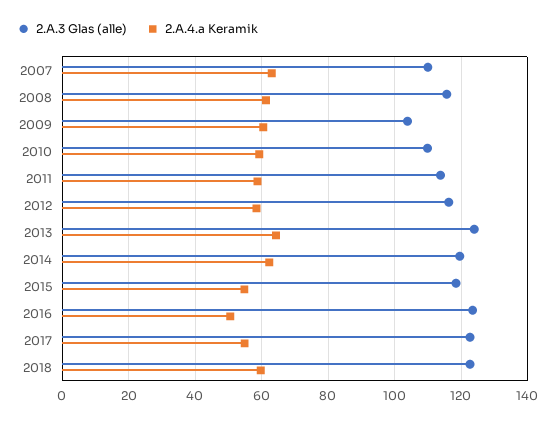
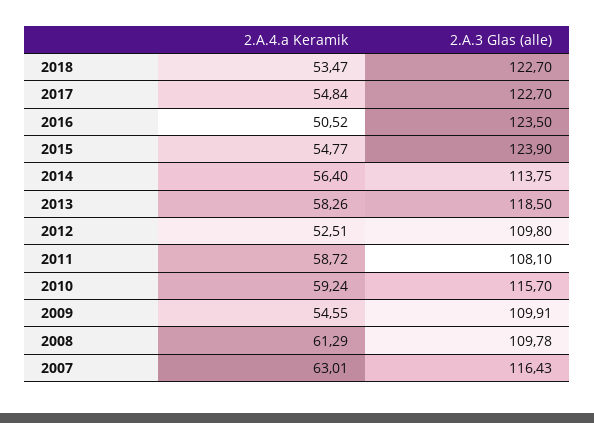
  {
    "2.A.3 Glas (alle)": {
-     "2007": 110,
+     "2007": 116.43,
-     "2008": 116,
+     "2008": 109.78,
-     "2009": 104,
+     "2009": 109.91,
-     "2010": 110,
+     "2010": 115.7,
-     "2011": 114,
+     "2011": 108.1,
-     "2012": 116,
+     "2012": 109.8,
-     "2013": 124,
+     "2013": 118.5,
-     "2014": 120,
+     "2014": 113.75,
-     "2015": 118,
+     "2015": 123.9,
      "2016": 123.5,
      "2017": 122.7,
      "2018": 122.7
    },
    "2.A.4.a Keramik": {
      "2007": 63.01,
      "2008": 61.29,
-     "2009": 60,
+     "2009": 54.55,
      "2010": 59.24,
      "2011": 58.72,
-     "2012": 58,
+     "2012": 52.51,
-     "2013": 64,
+     "2013": 58.26,
-     "2014": 62,
+     "2014": 56.4,
      "2015": 54.77,
      "2016": 50.52,
      "2017": 54.84,
-     "2018": 60
+     "2018": 53.47
    }
  }

